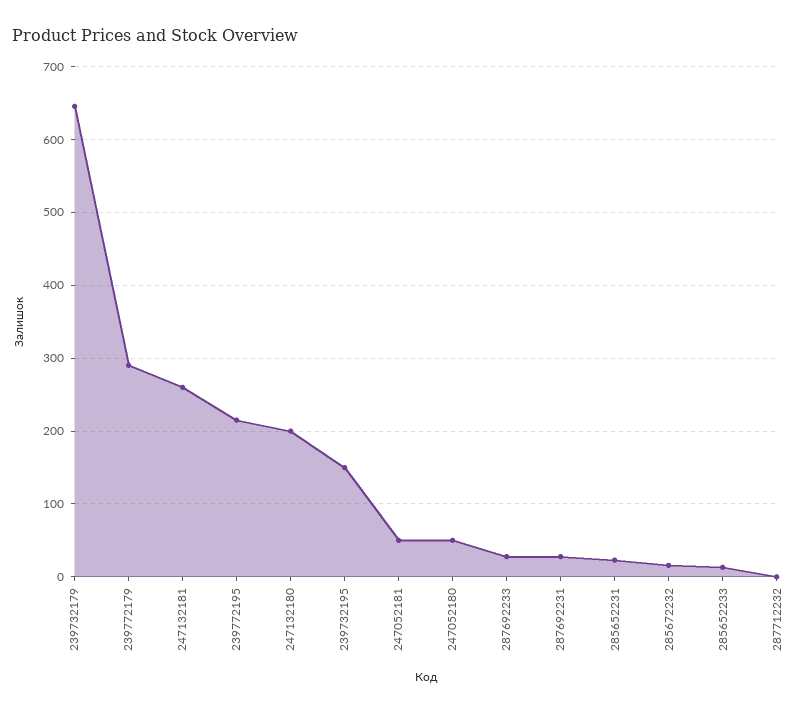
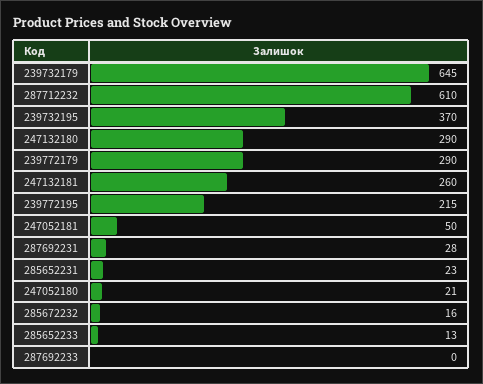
  {
    "239732179": 645,
    "239772179": 290,
    "247132181": 260,
    "239772195": 215,
-   "247132180": 200,
+   "247132180": 290,
-   "239732195": 150,
+   "239732195": 370,
    "247052181": 50,
-   "247052180": 50,
+   "247052180": 21,
-   "287692233": 30,
+   "287692233": 0,
    "287692231": 28,
    "285652231": 23,
    "285672232": 16,
    "285652233": 13,
-   "287712232": 0
+   "287712232": 610
  }

